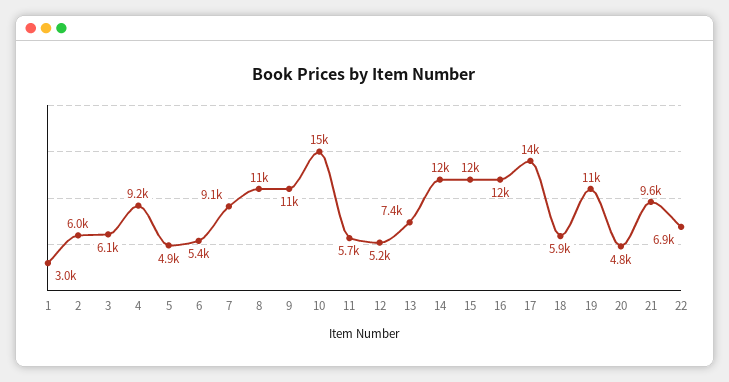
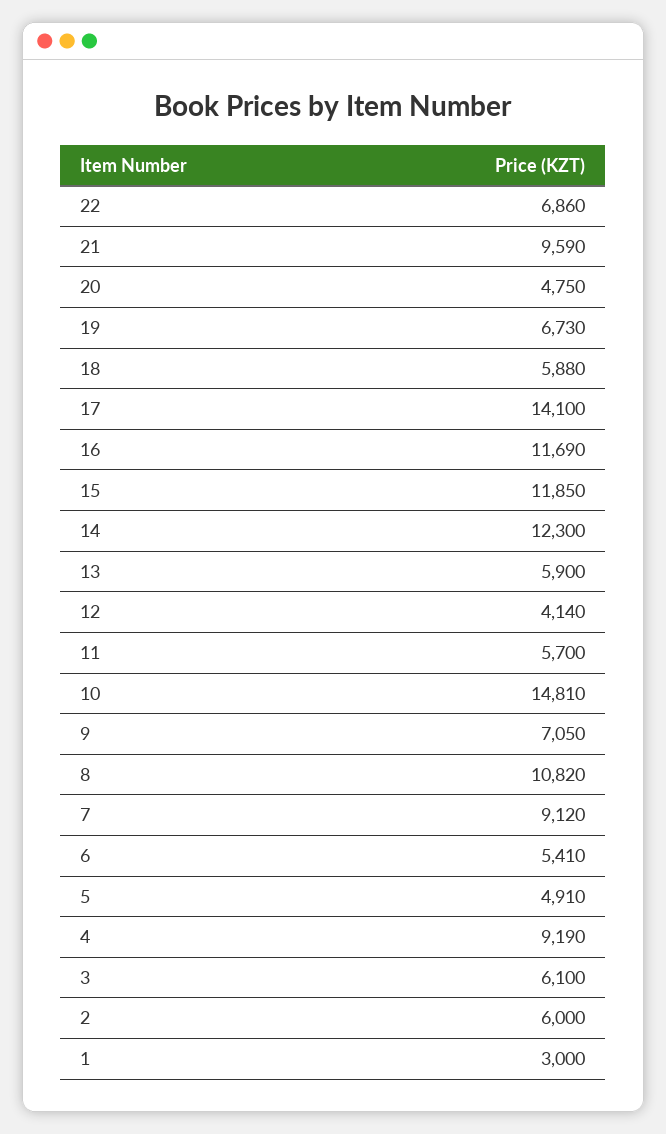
  {
    "1": 3000,
    "2": 6000,
    "3": 6100,
    "4": 9190,
    "5": 4910,
    "6": 5410,
    "7": 9120,
    "8": 10820,
-   "9": 11000,
+   "9": 7050,
    "10": 14810,
    "11": 5700,
-   "12": 5200,
+   "12": 4140,
-   "13": 7400,
+   "13": 5900,
    "14": 12300,
    "15": 11850,
    "16": 11690,
    "17": 14100,
    "18": 5880,
-   "19": 11000,
+   "19": 6730,
    "20": 4750,
    "21": 9590,
    "22": 6860
  }

